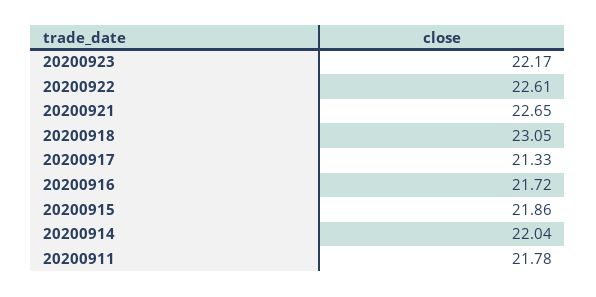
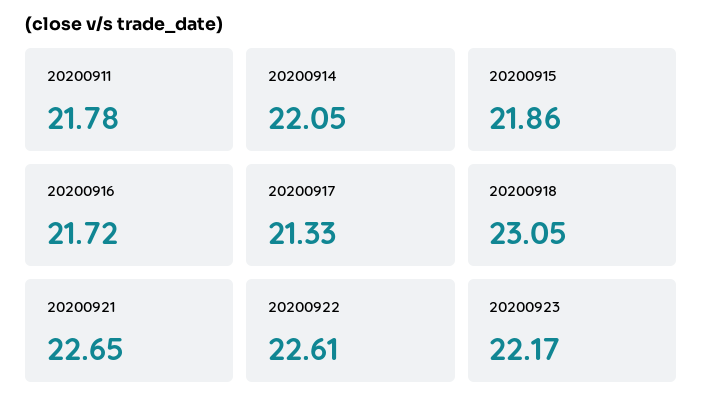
  {
    "20200923": 22.17,
    "20200922": 22.61,
    "20200921": 22.65,
    "20200918": 23.05,
    "20200917": 21.33,
    "20200916": 21.72,
    "20200915": 21.86,
-   "20200914": 22.04,
+   "20200914": 22.05,
    "20200911": 21.78
  }

